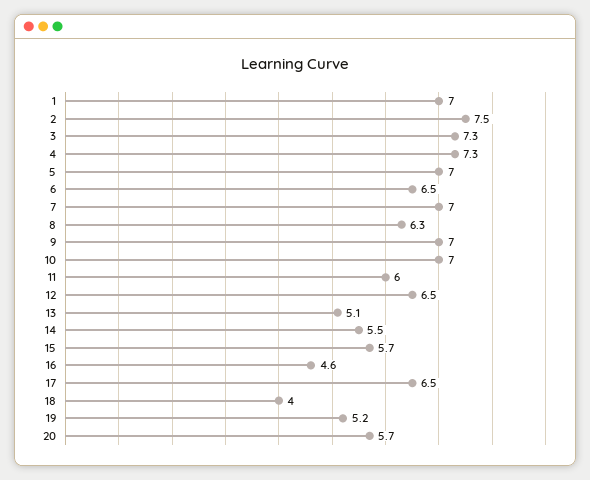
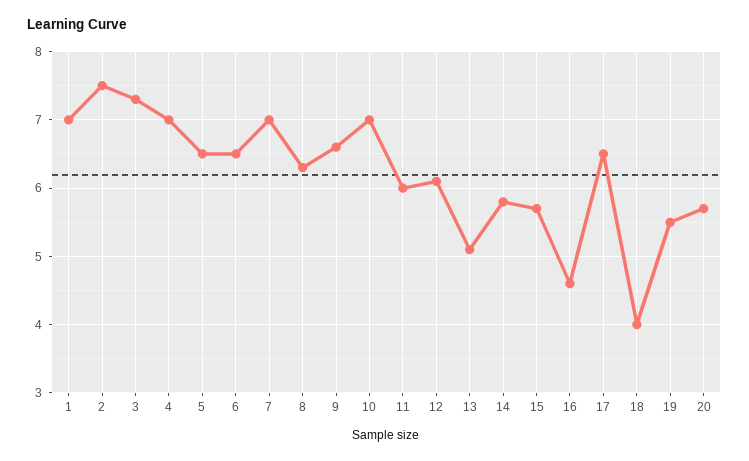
  {
    "1": 7,
    "2": 7.5,
    "3": 7.3,
-   "4": 7.3,
+   "4": 7,
-   "5": 7,
+   "5": 6.5,
    "6": 6.5,
    "7": 7,
    "8": 6.3,
-   "9": 7,
+   "9": 6.6,
    "10": 7,
    "11": 6,
-   "12": 6.5,
+   "12": 6.1,
    "13": 5.1,
-   "14": 5.5,
+   "14": 5.8,
    "15": 5.7,
    "16": 4.6,
    "17": 6.5,
    "18": 4,
-   "19": 5.2,
+   "19": 5.5,
    "20": 5.7
  }

